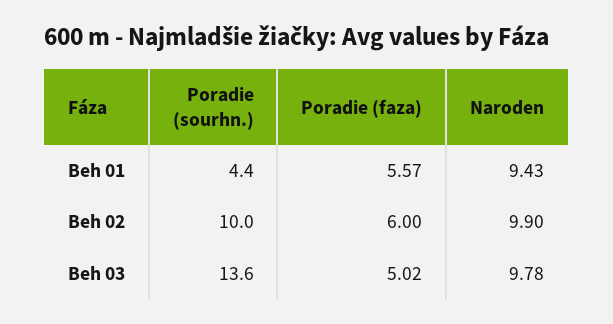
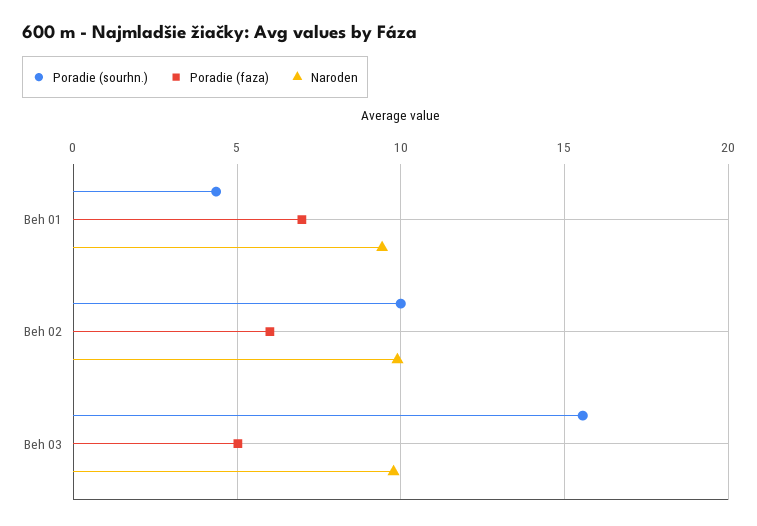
  {
    "Poradie (sourhn.)": {
      "Beh 01": 4.4,
      "Beh 02": 10,
-     "Beh 03": 13.6
+     "Beh 03": 15.5
    },
    "Poradie (faza)": {
-     "Beh 01": 5.57,
+     "Beh 01": 7,
      "Beh 02": 6,
      "Beh 03": 5.02
    },
    "Naroden": {
      "Beh 01": 9.43,
      "Beh 02": 9.9,
      "Beh 03": 9.78
    }
  }

